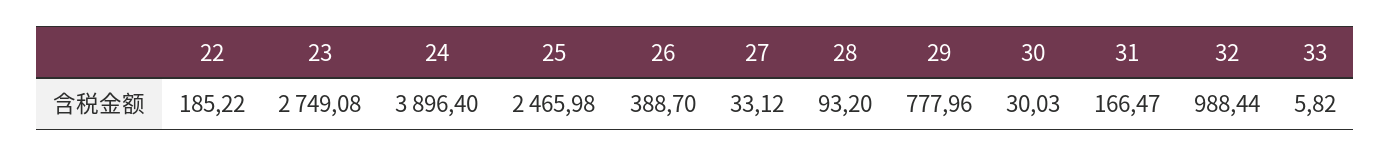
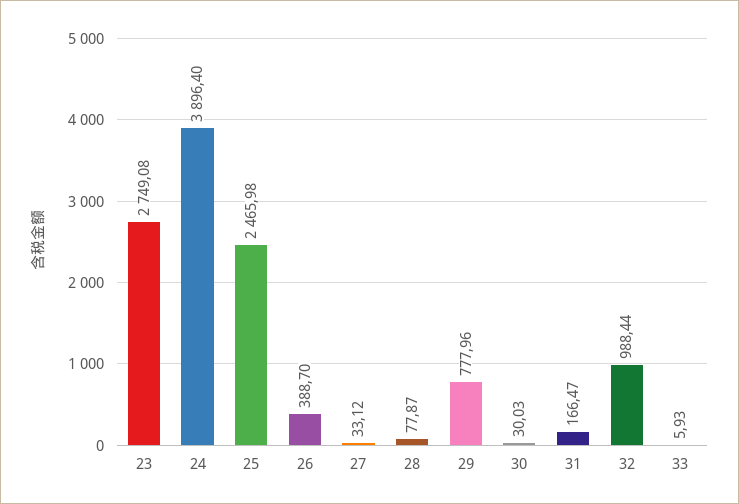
  {
-   "22": 185.22,
    "23": 2749.08,
    "24": 3896.4,
    "25": 2465.98,
    "26": 388.7,
    "27": 33.12,
-   "28": 93.2,
+   "28": 77.87,
    "29": 777.96,
    "30": 30.03,
    "31": 166.47,
    "32": 988.44,
-   "33": 5.82
+   "33": 5.93
  }

